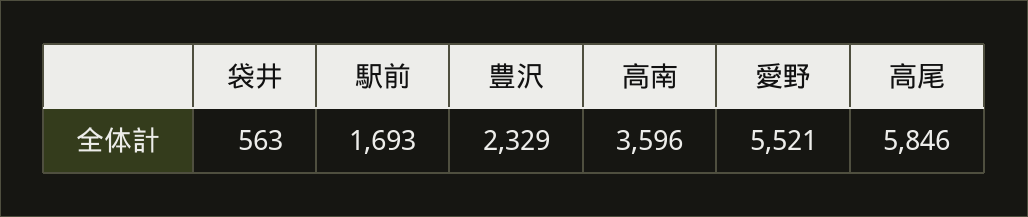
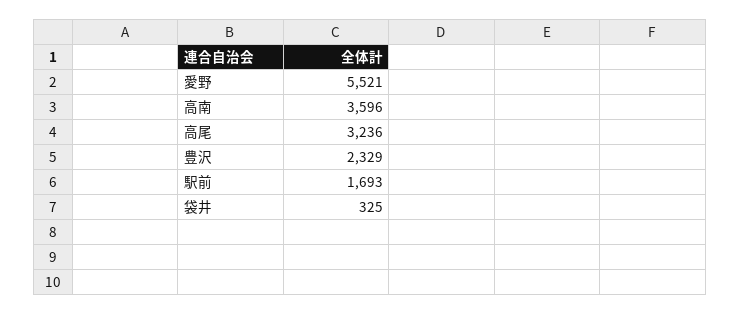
  {
-   "袋井": 563,
+   "袋井": 325,
    "駅前": 1693,
    "豊沢": 2329,
    "高南": 3596,
    "愛野": 5521,
-   "高尾": 5846
+   "高尾": 3236
  }

